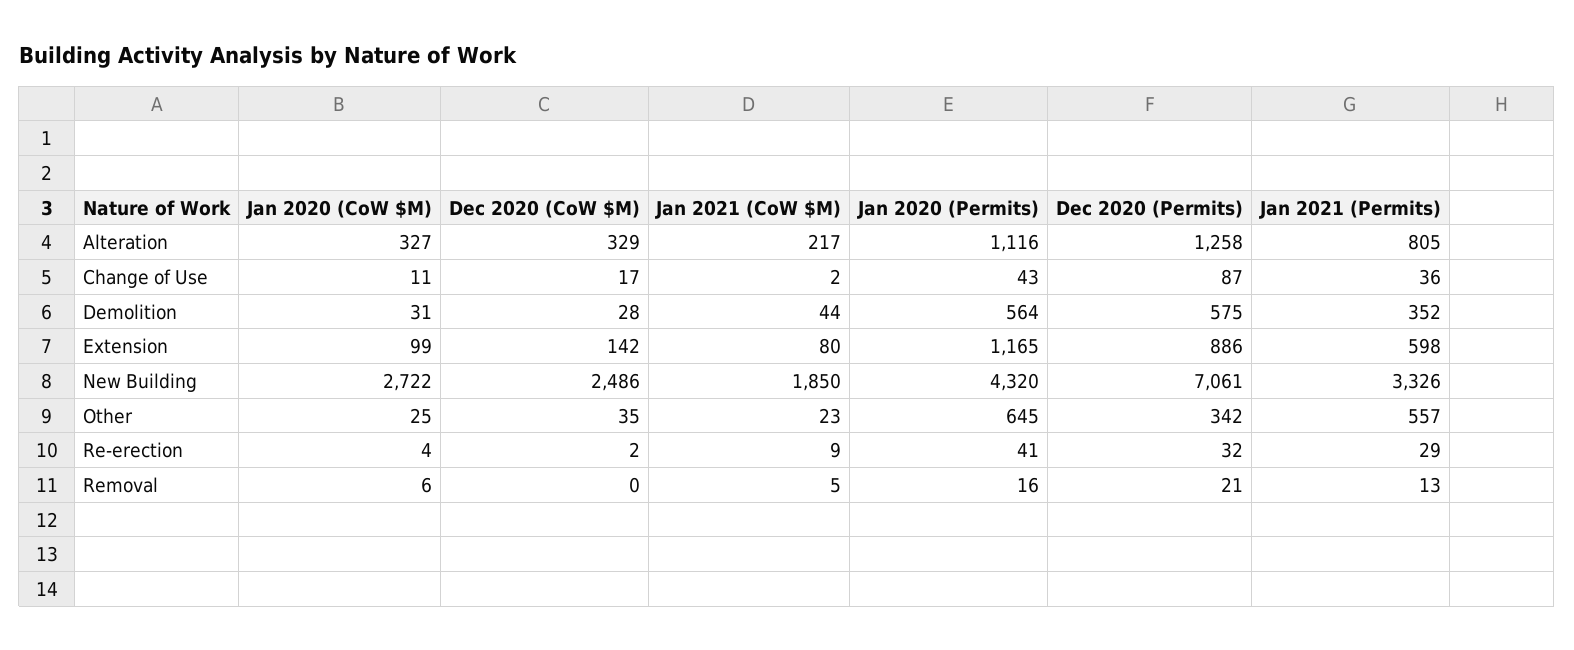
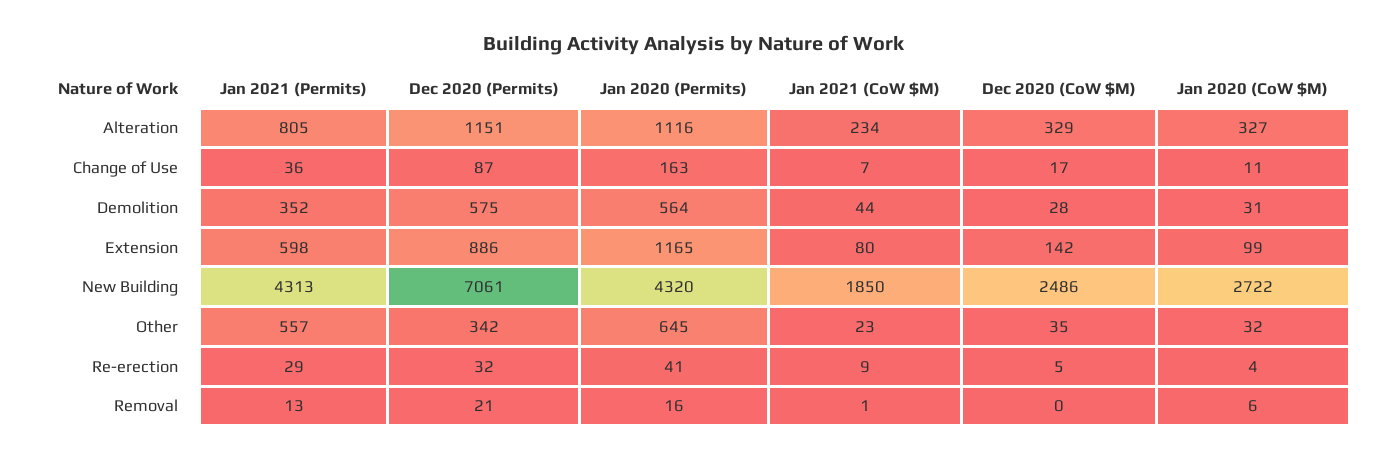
  {
    "Jan 2020 (CoW $M)": {
      "Alteration": 327,
      "Change of Use": 11,
      "Demolition": 31,
      "Extension": 99,
      "New Building": 2722,
-     "Other": 25,
+     "Other": 32,
      "Re-erection": 4,
      "Removal": 6
    },
    "Dec 2020 (CoW $M)": {
      "Alteration": 329,
      "Change of Use": 17,
      "Demolition": 28,
      "Extension": 142,
      "New Building": 2486,
      "Other": 35,
-     "Re-erection": 2,
+     "Re-erection": 5,
      "Removal": 0
    },
    "Jan 2021 (CoW $M)": {
-     "Alteration": 217,
+     "Alteration": 234,
-     "Change of Use": 2,
+     "Change of Use": 7,
      "Demolition": 44,
      "Extension": 80,
      "New Building": 1850,
      "Other": 23,
      "Re-erection": 9,
-     "Removal": 5
+     "Removal": 1
    },
    "Jan 2020 (Permits)": {
      "Alteration": 1116,
-     "Change of Use": 43,
+     "Change of Use": 163,
      "Demolition": 564,
      "Extension": 1165,
      "New Building": 4320,
      "Other": 645,
      "Re-erection": 41,
      "Removal": 16
    },
    "Dec 2020 (Permits)": {
-     "Alteration": 1258,
+     "Alteration": 1151,
      "Change of Use": 87,
      "Demolition": 575,
      "Extension": 886,
      "New Building": 7061,
      "Other": 342,
      "Re-erection": 32,
      "Removal": 21
    },
    "Jan 2021 (Permits)": {
      "Alteration": 805,
      "Change of Use": 36,
      "Demolition": 352,
      "Extension": 598,
-     "New Building": 3326,
+     "New Building": 4313,
      "Other": 557,
      "Re-erection": 29,
      "Removal": 13
    }
  }

